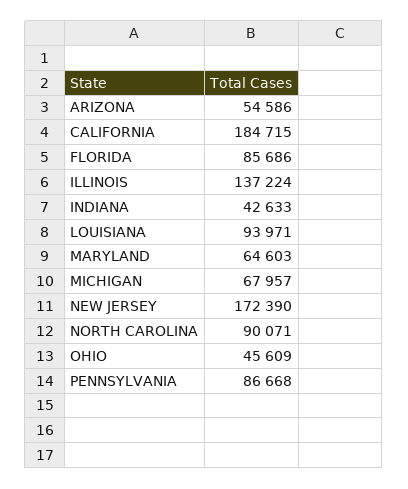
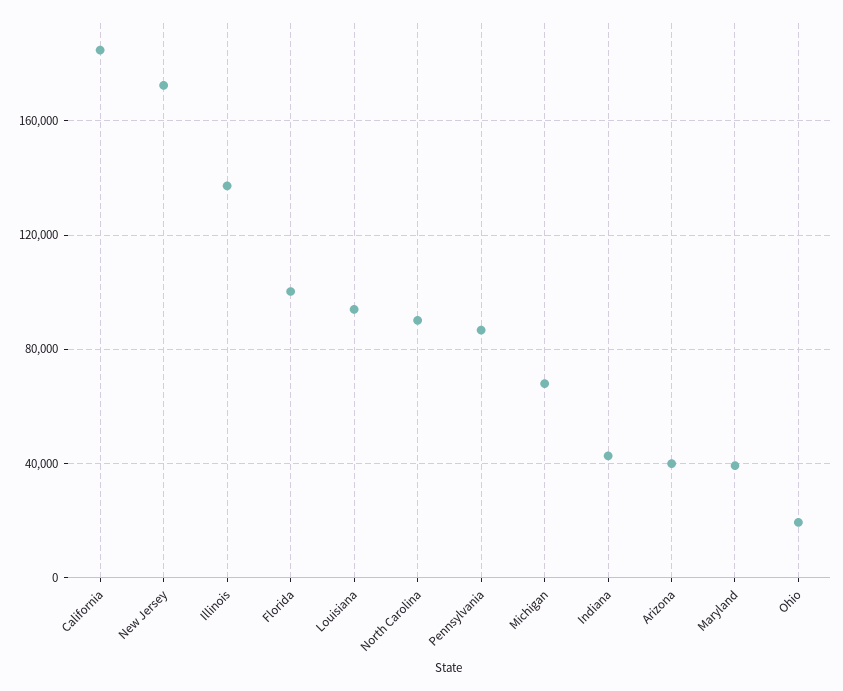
  {
-   "ARIZONA": 54586,
+   "ARIZONA": 40000,
    "CALIFORNIA": 184715,
-   "FLORIDA": 85686,
+   "FLORIDA": 100000,
    "ILLINOIS": 137224,
    "INDIANA": 42633,
    "LOUISIANA": 93971,
-   "MARYLAND": 64603,
+   "MARYLAND": 40000,
    "MICHIGAN": 67957,
    "NEW JERSEY": 172390,
    "NORTH CAROLINA": 90071,
-   "OHIO": 45609,
+   "OHIO": 20000,
    "PENNSYLVANIA": 86668
  }

